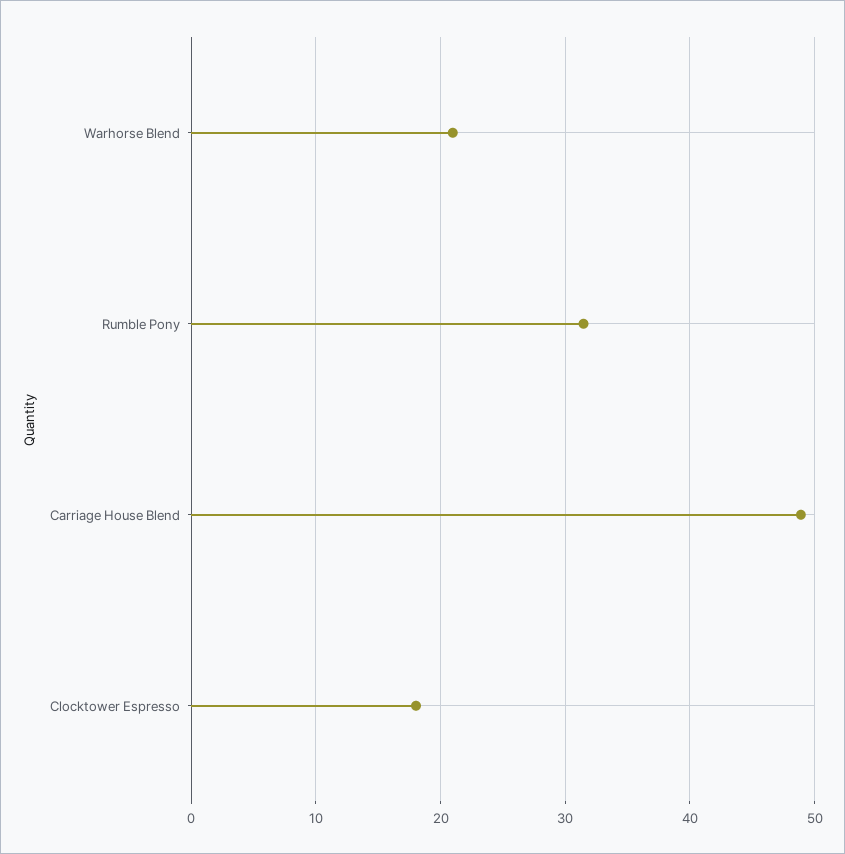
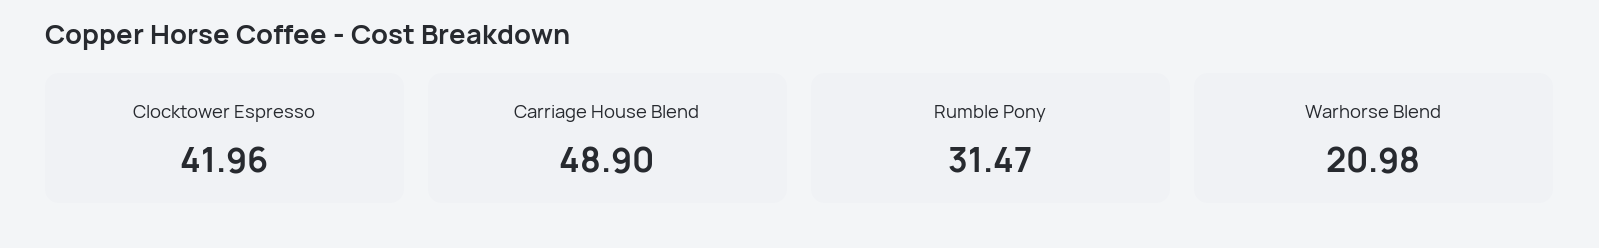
  {
    "Warhorse Blend": 20.98,
    "Rumble Pony": 31.47,
    "Carriage House Blend": 48.9,
-   "Clocktower Espresso": 18
+   "Clocktower Espresso": 41.96
  }

